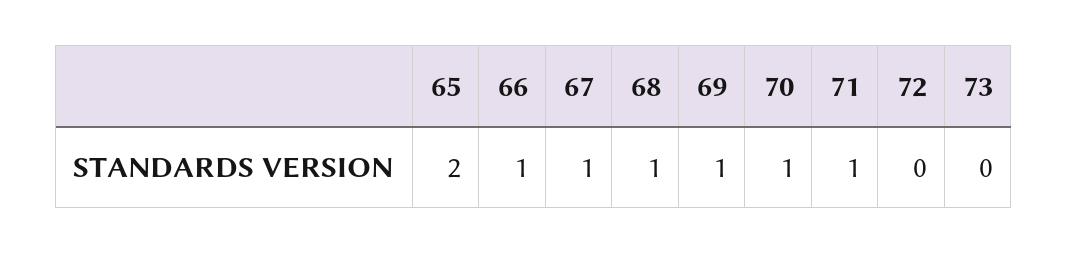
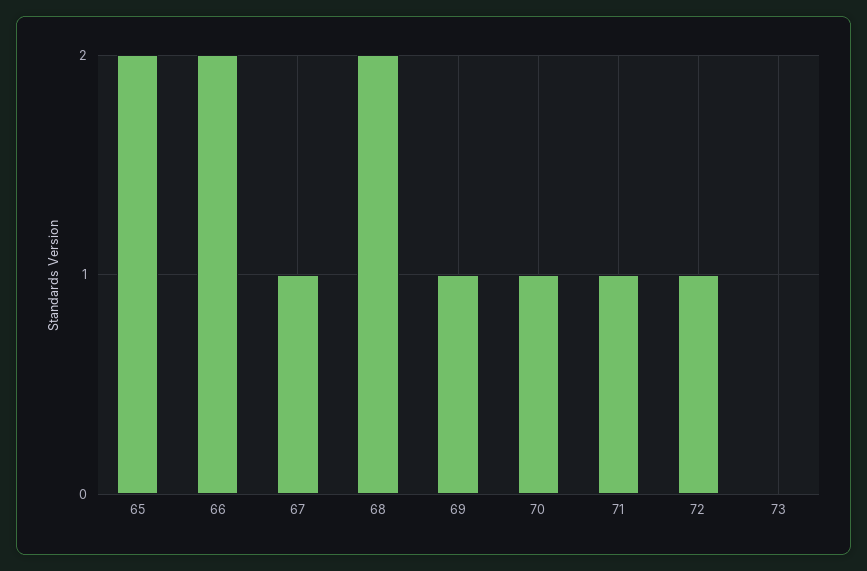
  {
    "65": 2,
-   "66": 1,
+   "66": 2,
    "67": 1,
-   "68": 1,
+   "68": 2,
    "69": 1,
    "70": 1,
    "71": 1,
-   "72": 0,
+   "72": 1,
    "73": 0
  }

